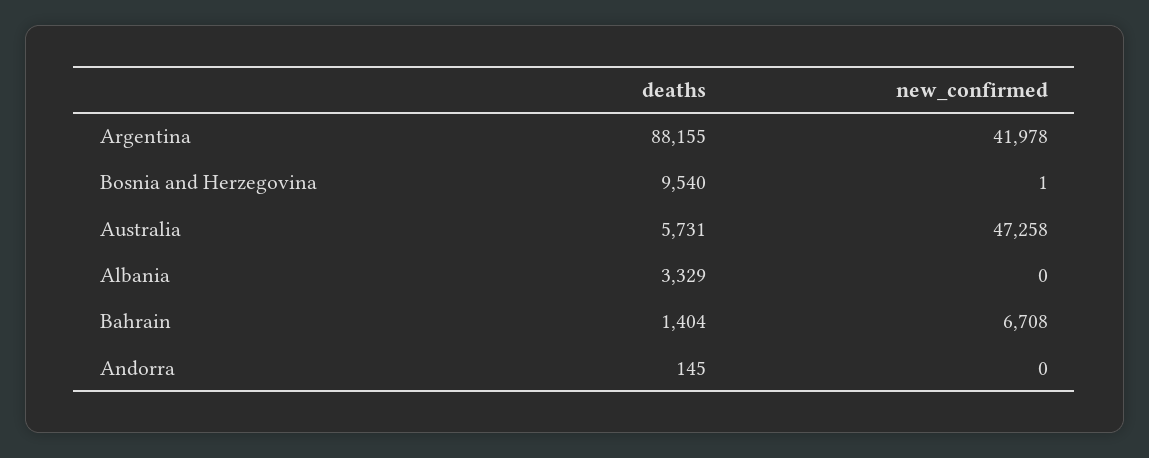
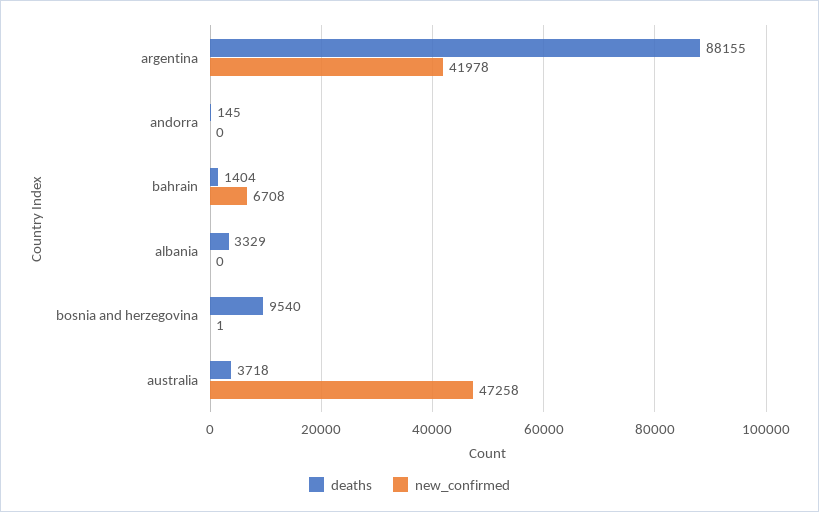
  {
    "deaths": {
      "Argentina": 88155,
      "Bosnia and Herzegovina": 9540,
-     "Australia": 5731,
+     "Australia": 3718,
      "Albania": 3329,
      "Bahrain": 1404,
      "Andorra": 145
    },
    "new_confirmed": {
      "Argentina": 41978,
      "Bosnia and Herzegovina": 1,
      "Australia": 47258,
      "Albania": 0,
      "Bahrain": 6708,
      "Andorra": 0
    }
  }

